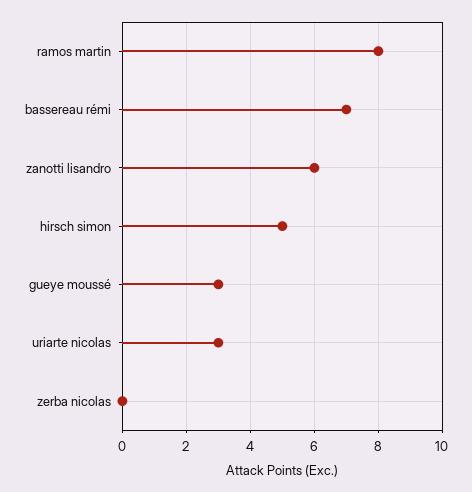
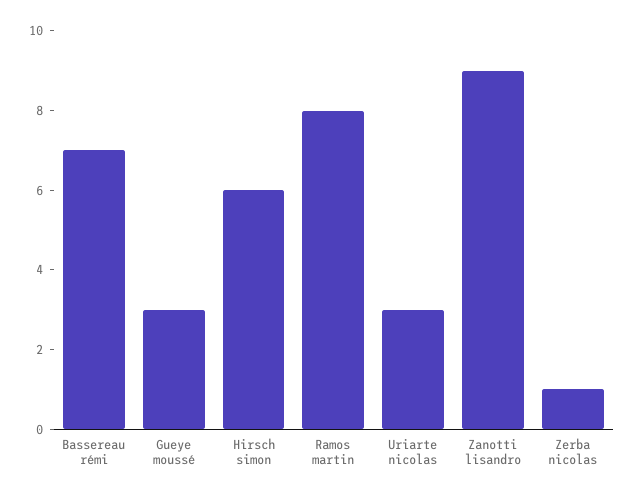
  {
    "ramos martin": 8,
    "bassereau rémi": 7,
-   "zanotti lisandro": 6,
+   "zanotti lisandro": 9,
-   "hirsch simon": 5,
+   "hirsch simon": 6,
    "gueye moussé": 3,
    "uriarte nicolas": 3,
-   "zerba nicolas": 0
+   "zerba nicolas": 1
  }

